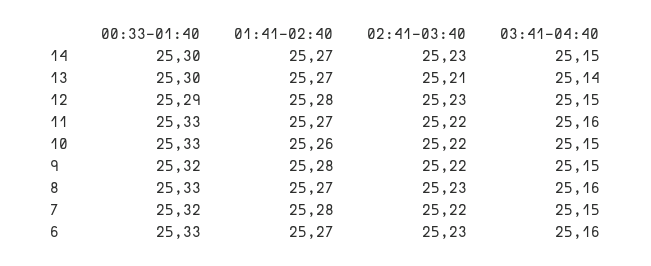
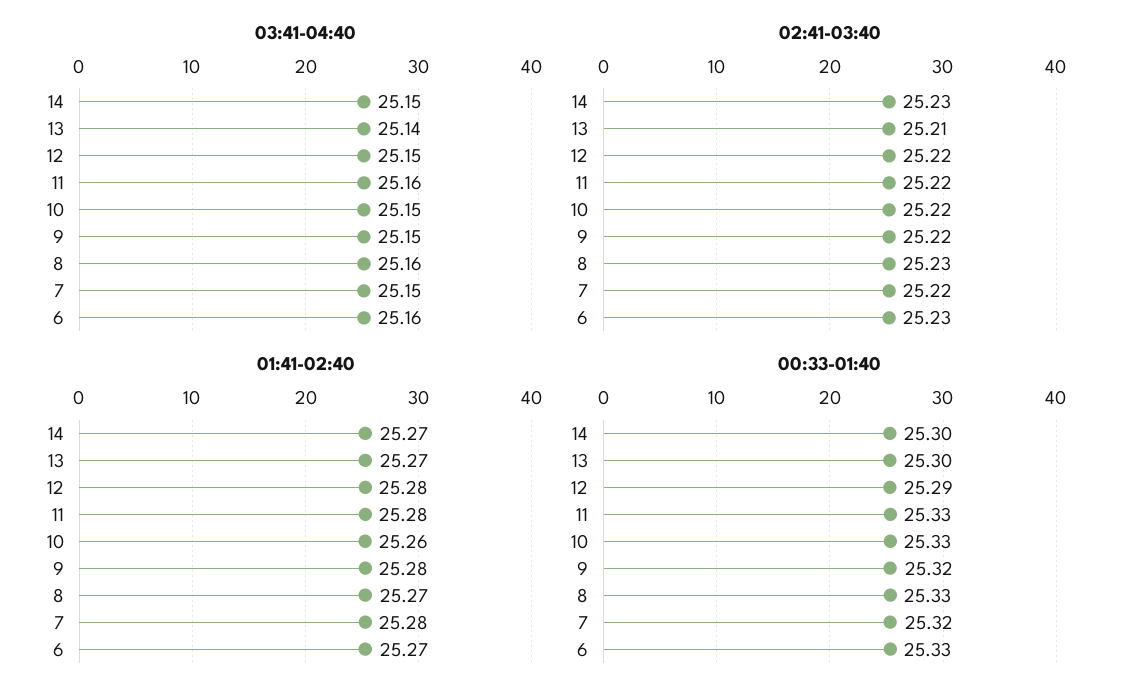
  {
    "00:33-01:40": {
      "14": 25.3,
      "13": 25.3,
      "12": 25.29,
      "11": 25.33,
      "10": 25.33,
      "9": 25.32,
      "8": 25.33,
      "7": 25.32,
      "6": 25.33
    },
    "01:41-02:40": {
      "14": 25.27,
      "13": 25.27,
      "12": 25.28,
-     "11": 25.27,
+     "11": 25.28,
      "10": 25.26,
      "9": 25.28,
      "8": 25.27,
      "7": 25.28,
      "6": 25.27
    },
    "02:41-03:40": {
      "14": 25.23,
      "13": 25.21,
-     "12": 25.23,
+     "12": 25.22,
      "11": 25.22,
      "10": 25.22,
      "9": 25.22,
      "8": 25.23,
      "7": 25.22,
      "6": 25.23
    },
    "03:41-04:40": {
      "14": 25.15,
      "13": 25.14,
      "12": 25.15,
      "11": 25.16,
      "10": 25.15,
      "9": 25.15,
      "8": 25.16,
      "7": 25.15,
      "6": 25.16
    }
  }

